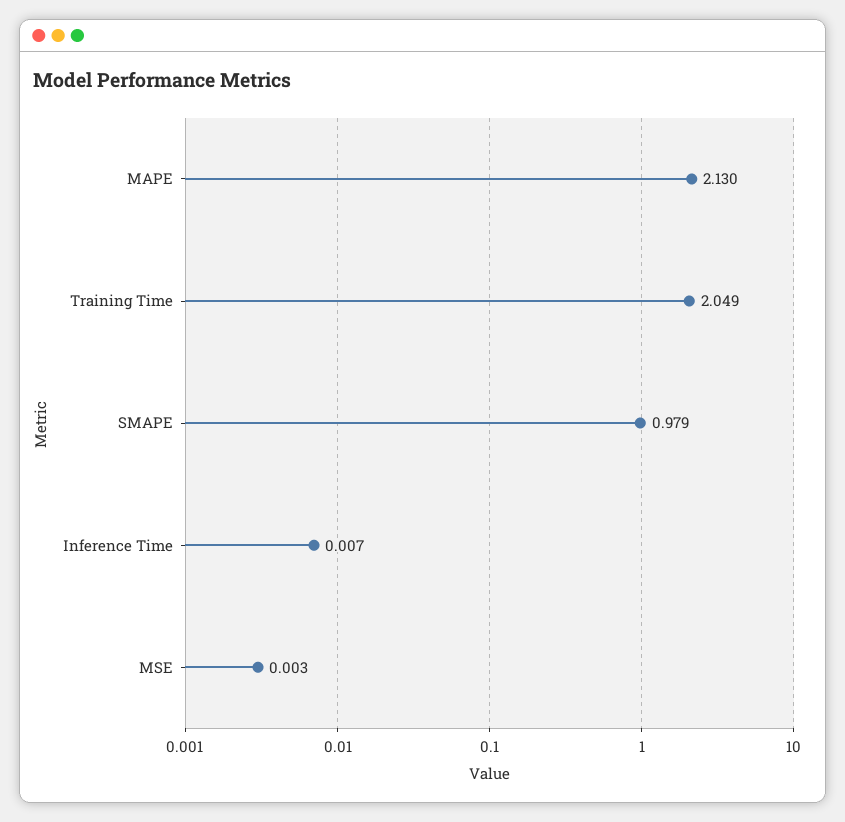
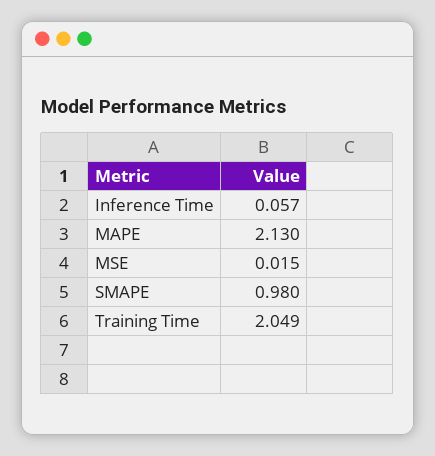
  {
    "MAPE": 2.13,
    "Training Time": 2.049,
-   "SMAPE": 0.979,
+   "SMAPE": 0.98,
-   "Inference Time": 0.007,
+   "Inference Time": 0.057,
-   "MSE": 0.003
+   "MSE": 0.015
  }

